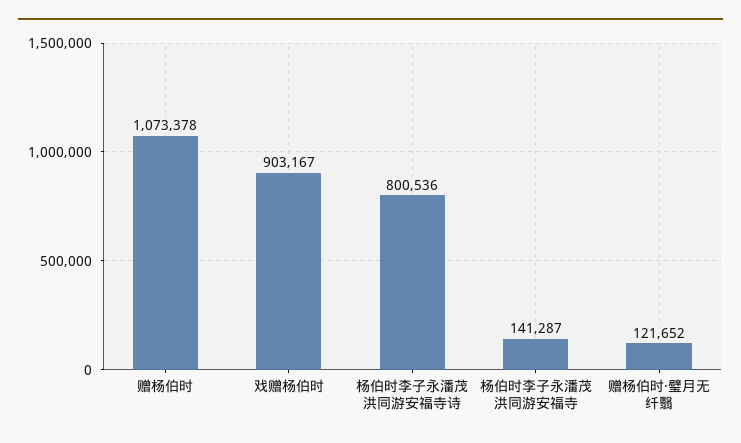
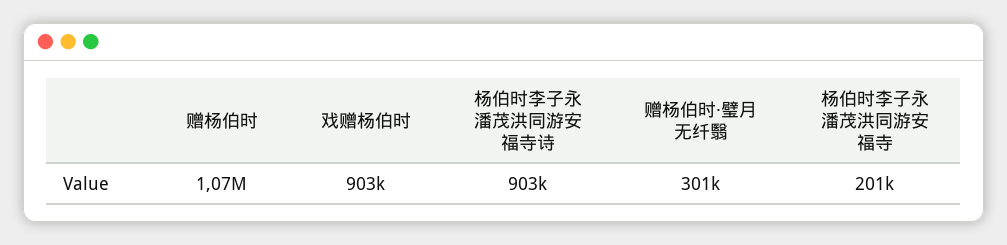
  {
    "赠杨伯时": 1073378,
    "戏赠杨伯时": 903167,
-   "杨伯时李子永潘茂洪同游安福寺诗": 800536,
+   "杨伯时李子永潘茂洪同游安福寺诗": 903000,
-   "杨伯时李子永潘茂洪同游安福寺": 141287,
+   "杨伯时李子永潘茂洪同游安福寺": 201000,
-   "赠杨伯时·璧月无纤翳": 121652
+   "赠杨伯时·璧月无纤翳": 301000
  }

